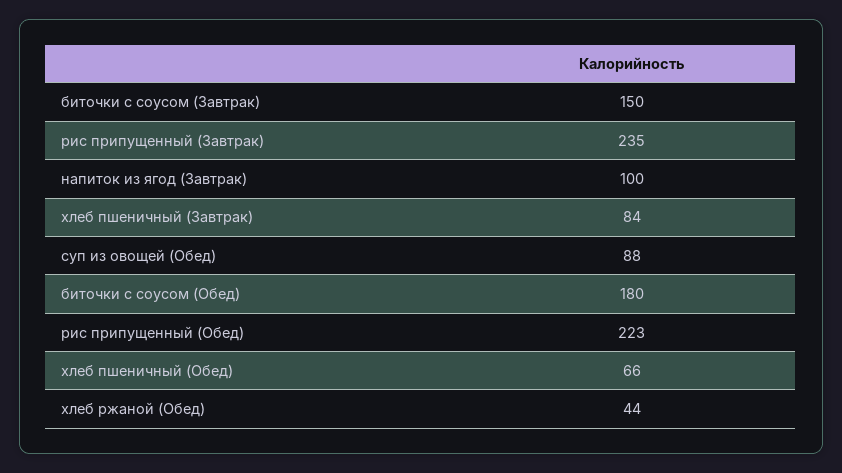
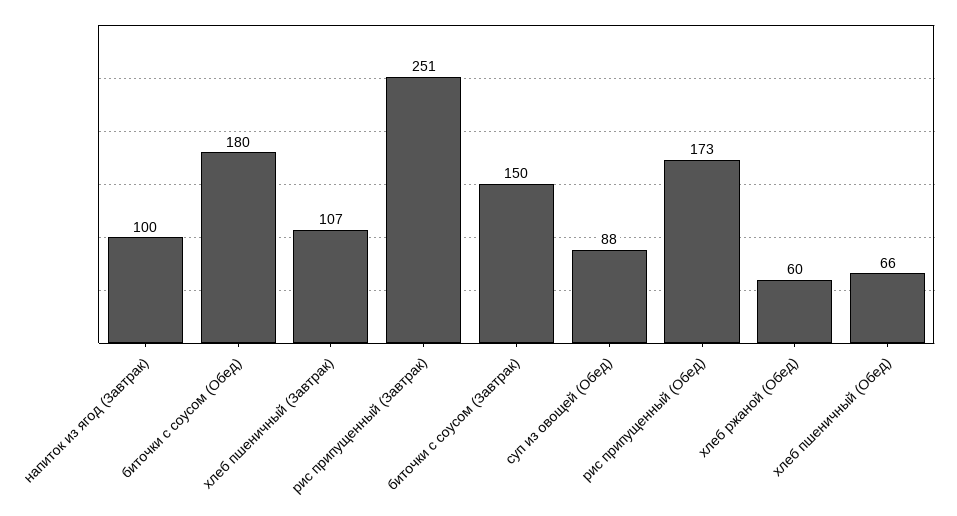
  {
    "биточки с соусом (Завтрак)": 150,
-   "рис припущенный (Завтрак)": 235,
+   "рис припущенный (Завтрак)": 251,
    "напиток из ягод (Завтрак)": 100,
-   "хлеб пшеничный (Завтрак)": 84,
+   "хлеб пшеничный (Завтрак)": 107,
    "суп из овощей (Обед)": 88,
    "биточки с соусом (Обед)": 180,
-   "рис припущенный (Обед)": 223,
+   "рис припущенный (Обед)": 173,
    "хлеб пшеничный (Обед)": 66,
-   "хлеб ржаной (Обед)": 44
+   "хлеб ржаной (Обед)": 60
  }

